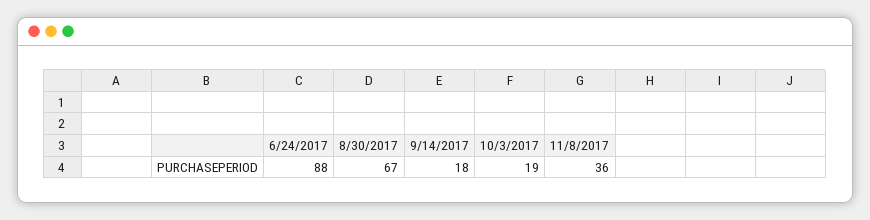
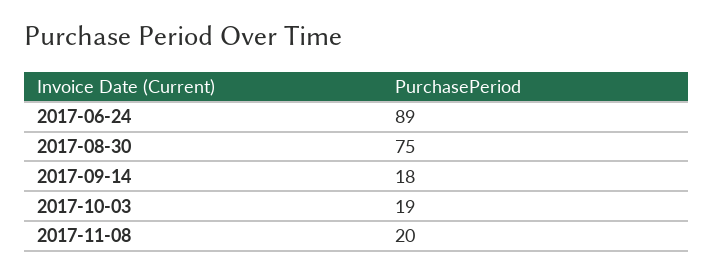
  {
-   "6/24/2017": 88,
+   "6/24/2017": 89,
-   "8/30/2017": 67,
+   "8/30/2017": 75,
    "9/14/2017": 18,
    "10/3/2017": 19,
-   "11/8/2017": 36
+   "11/8/2017": 20
  }

